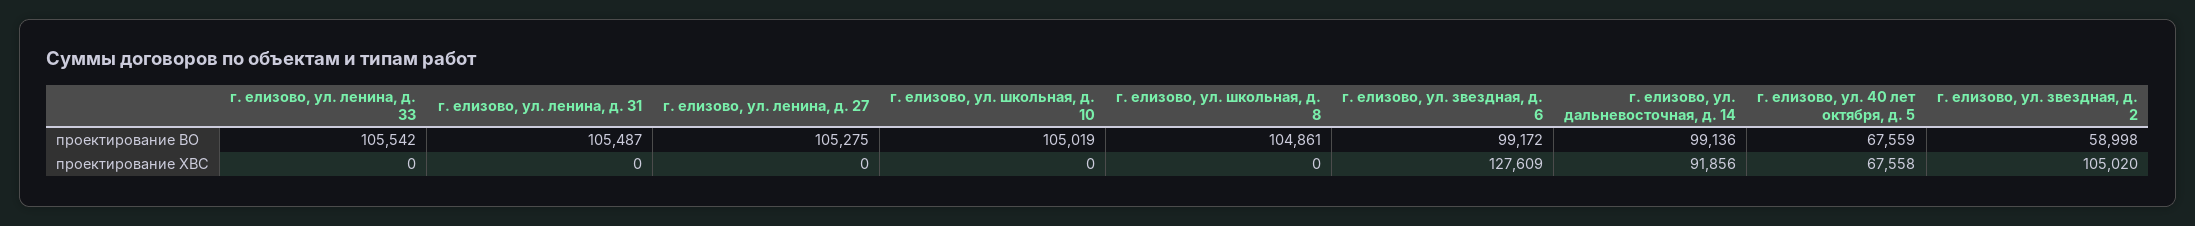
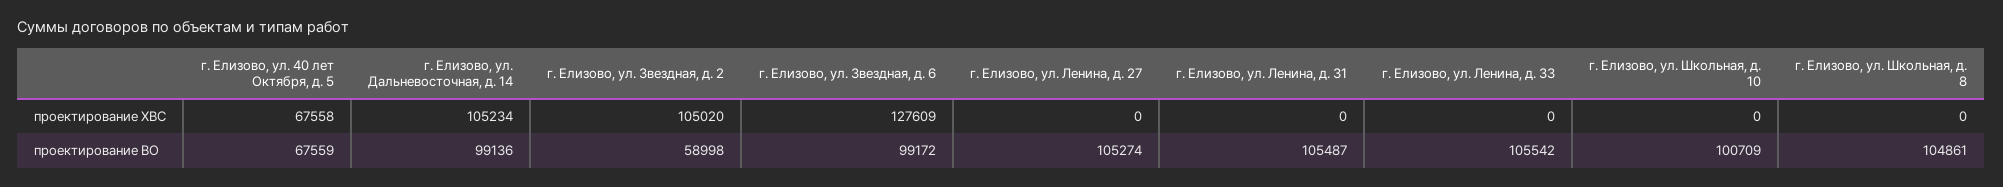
  {
    "г. елизово, ул. ленина, д. 33": {
      "проектирование ВО": 105542,
      "проектирование ХВС": 0
    },
    "г. елизово, ул. ленина, д. 31": {
      "проектирование ВО": 105487,
      "проектирование ХВС": 0
    },
    "г. елизово, ул. ленина, д. 27": {
-     "проектирование ВО": 105275,
+     "проектирование ВО": 105274,
      "проектирование ХВС": 0
    },
    "г. елизово, ул. школьная, д. 10": {
-     "проектирование ВО": 105019,
+     "проектирование ВО": 100709,
      "проектирование ХВС": 0
    },
    "г. елизово, ул. школьная, д. 8": {
      "проектирование ВО": 104861,
      "проектирование ХВС": 0
    },
    "г. елизово, ул. звездная, д. 6": {
      "проектирование ВО": 99172,
      "проектирование ХВС": 127609
    },
    "г. елизово, ул. дальневосточная, д. 14": {
      "проектирование ВО": 99136,
-     "проектирование ХВС": 91856
+     "проектирование ХВС": 105234
    },
    "г. елизово, ул. 40 лет октября, д. 5": {
      "проектирование ВО": 67559,
      "проектирование ХВС": 67558
    },
    "г. елизово, ул. звездная, д. 2": {
      "проектирование ВО": 58998,
      "проектирование ХВС": 105020
    }
  }

